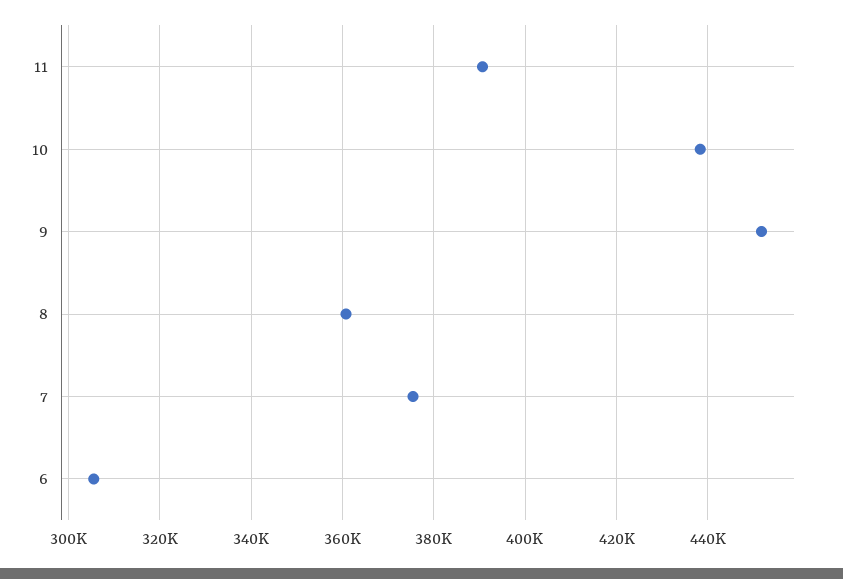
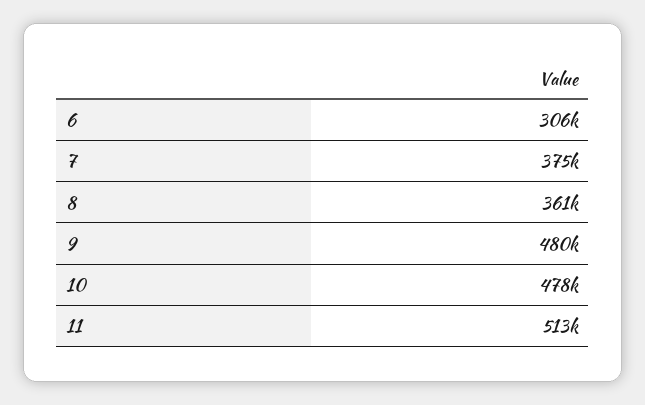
  {
-   "11": 390000,
+   "11": 513000,
-   "10": 438000,
+   "10": 478000,
-   "9": 452000,
+   "9": 480000,
    "8": 361000,
    "7": 375000,
    "6": 306000
  }

